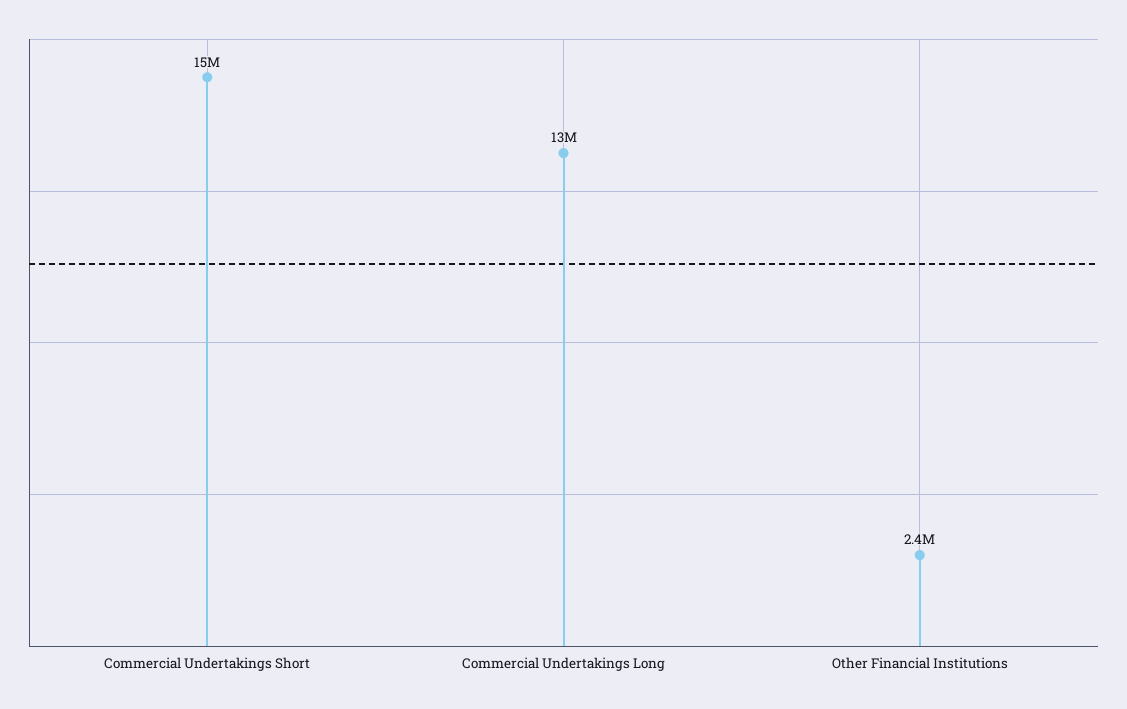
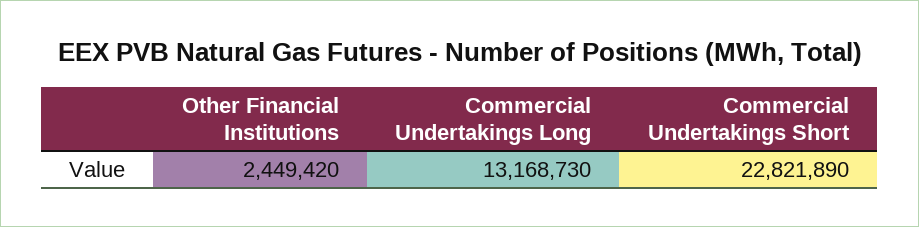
  {
-   "Commercial Undertakings Short": 15000000,
+   "Commercial Undertakings Short": 22821890,
    "Commercial Undertakings Long": 13168730,
    "Other Financial Institutions": 2449420
  }

